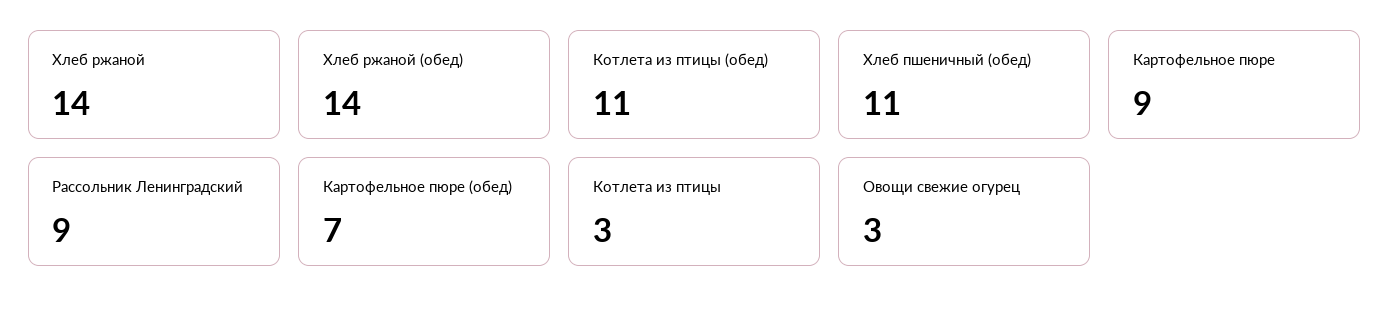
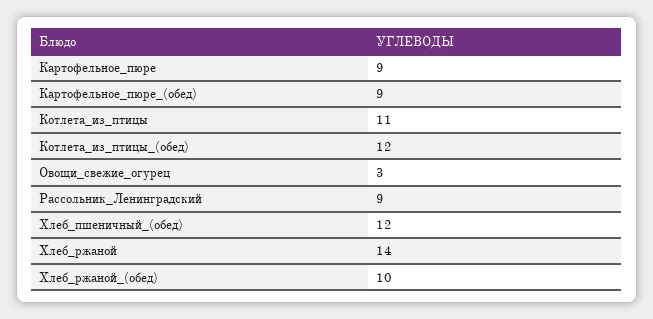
  {
    "Хлеб ржаной": 14,
-   "Хлеб ржаной (обед)": 14,
+   "Хлеб ржаной (обед)": 10,
-   "Котлета из птицы (обед)": 11,
+   "Котлета из птицы (обед)": 12,
-   "Хлеб пшеничный (обед)": 11,
+   "Хлеб пшеничный (обед)": 12,
    "Картофельное пюре": 9,
    "Рассольник Ленинградский": 9,
-   "Картофельное пюре (обед)": 7,
+   "Картофельное пюре (обед)": 9,
-   "Котлета из птицы": 3,
+   "Котлета из птицы": 11,
    "Овощи свежие огурец": 3
  }

